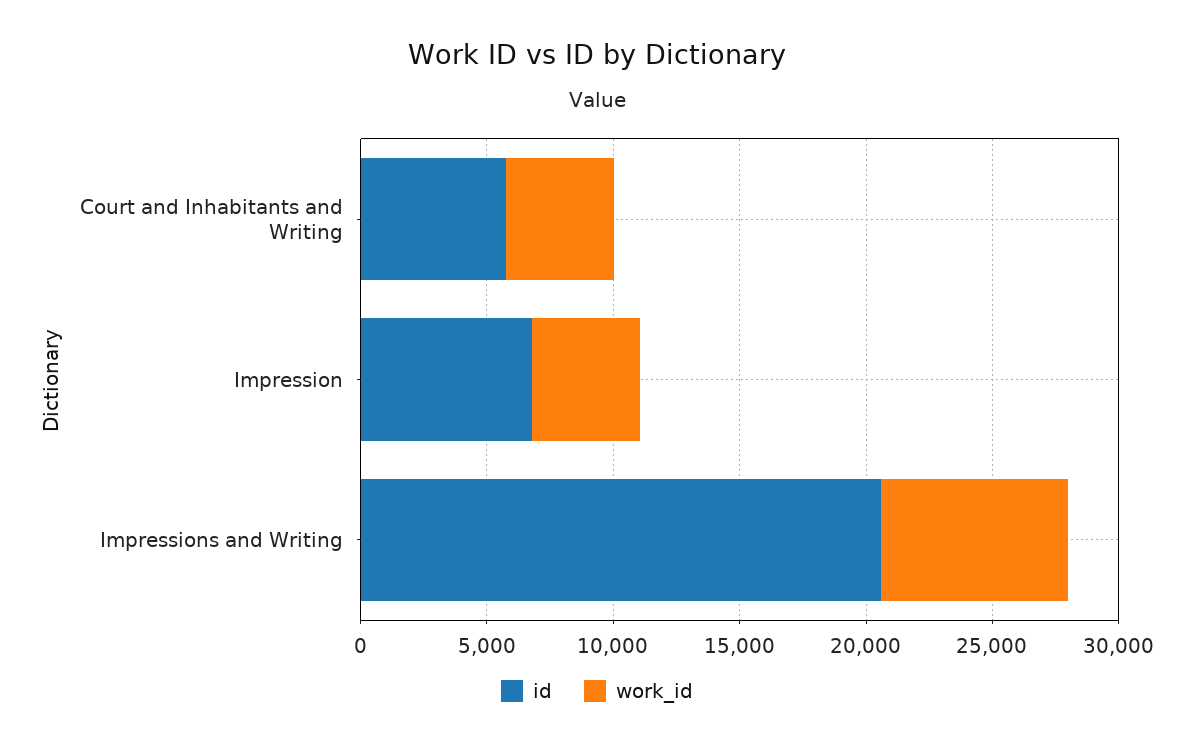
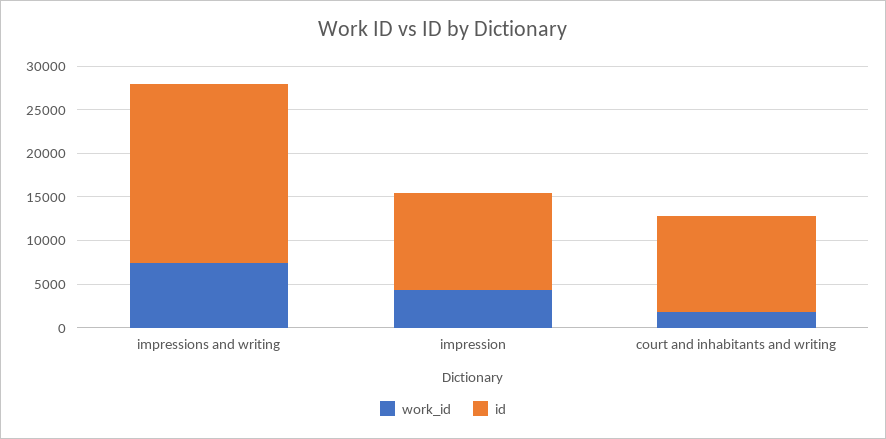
  {
    "id": {
-     "Court and Inhabitants and Writing": 6000,
+     "Court and Inhabitants and Writing": 11000,
-     "Impression": 7000,
+     "Impression": 11000,
      "Impressions and Writing": 21000
    },
    "work_id": {
-     "Court and Inhabitants and Writing": 4000,
+     "Court and Inhabitants and Writing": 2000,
      "Impression": 4000,
      "Impressions and Writing": 7000
    }
  }

